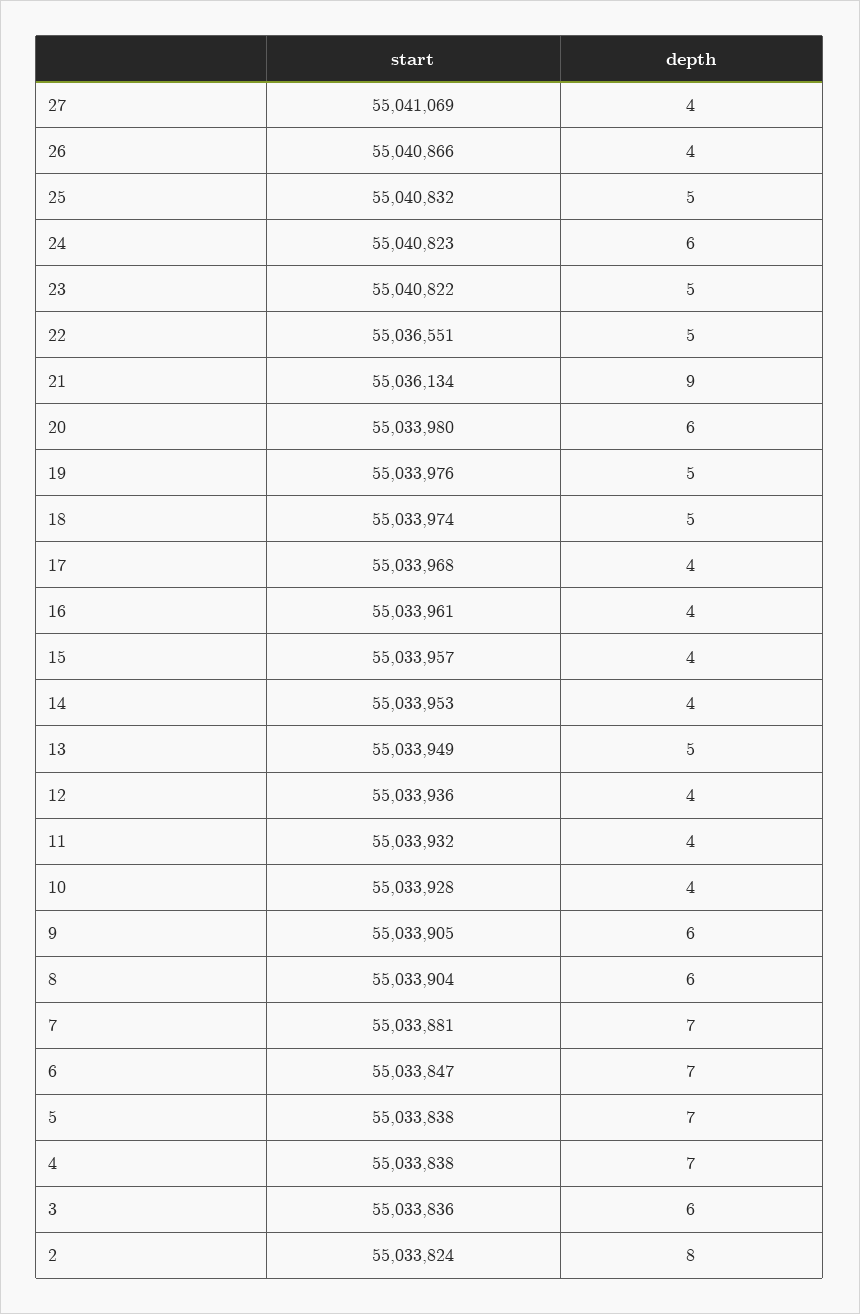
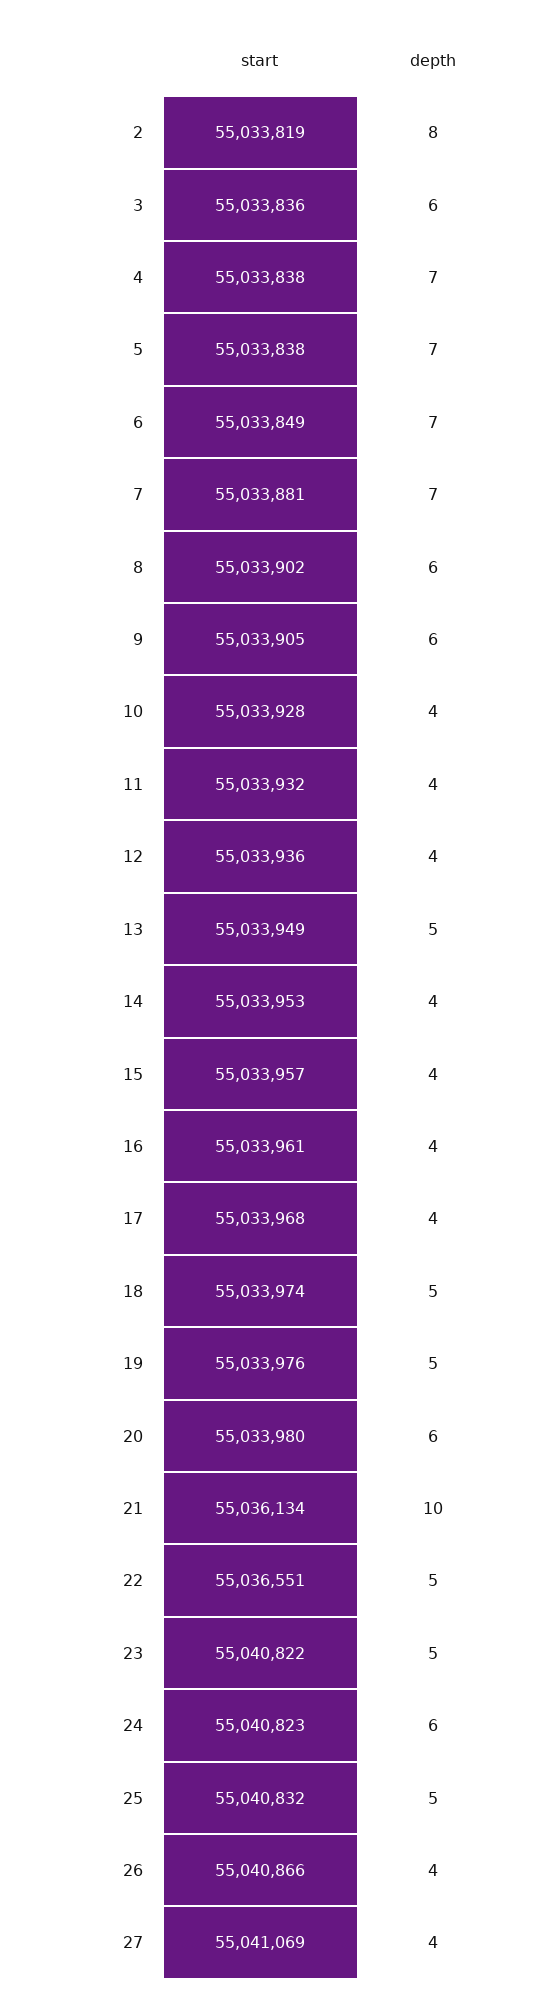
  {
    "start": {
      "27": 55041069,
      "26": 55040866,
      "25": 55040832,
      "24": 55040823,
      "23": 55040822,
      "22": 55036551,
      "21": 55036134,
      "20": 55033980,
      "19": 55033976,
      "18": 55033974,
      "17": 55033968,
      "16": 55033961,
      "15": 55033957,
      "14": 55033953,
      "13": 55033949,
      "12": 55033936,
      "11": 55033932,
      "10": 55033928,
      "9": 55033905,
-     "8": 55033904,
+     "8": 55033902,
      "7": 55033881,
-     "6": 55033847,
+     "6": 55033849,
      "5": 55033838,
      "4": 55033838,
      "3": 55033836,
-     "2": 55033824
+     "2": 55033819
    },
    "depth": {
      "27": 4,
      "26": 4,
      "25": 5,
      "24": 6,
      "23": 5,
      "22": 5,
-     "21": 9,
+     "21": 10,
      "20": 6,
      "19": 5,
      "18": 5,
      "17": 4,
      "16": 4,
      "15": 4,
      "14": 4,
      "13": 5,
      "12": 4,
      "11": 4,
      "10": 4,
      "9": 6,
      "8": 6,
      "7": 7,
      "6": 7,
      "5": 7,
      "4": 7,
      "3": 6,
      "2": 8
    }
  }

